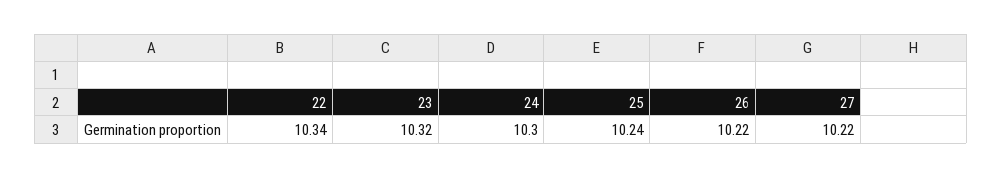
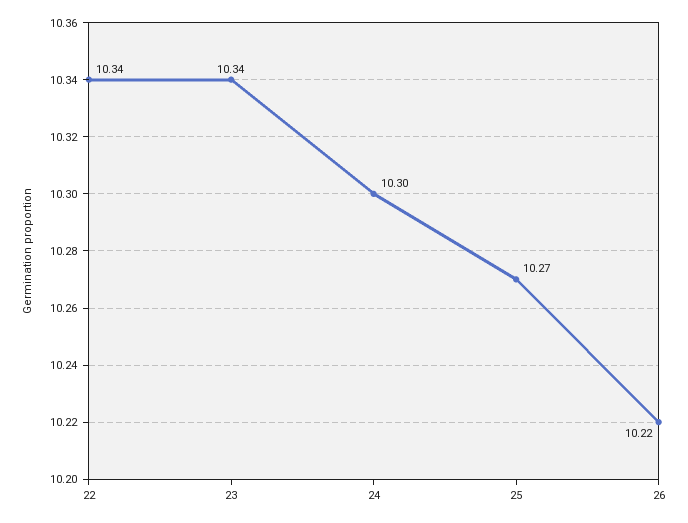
  {
    "22": 10.34,
-   "23": 10.32,
+   "23": 10.34,
    "24": 10.3,
-   "25": 10.24,
+   "25": 10.27,
-   "26": 10.22,
+   "26": 10.22
-   "27": 10.22
  }

